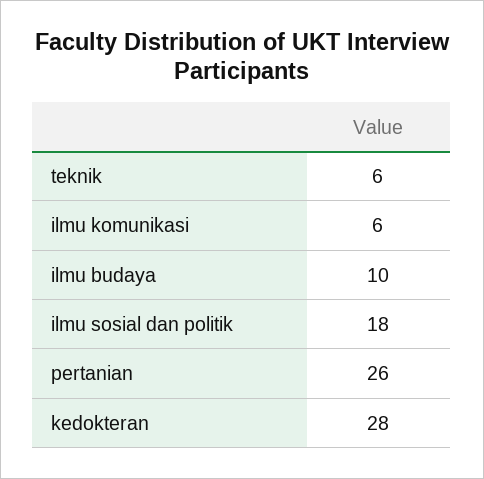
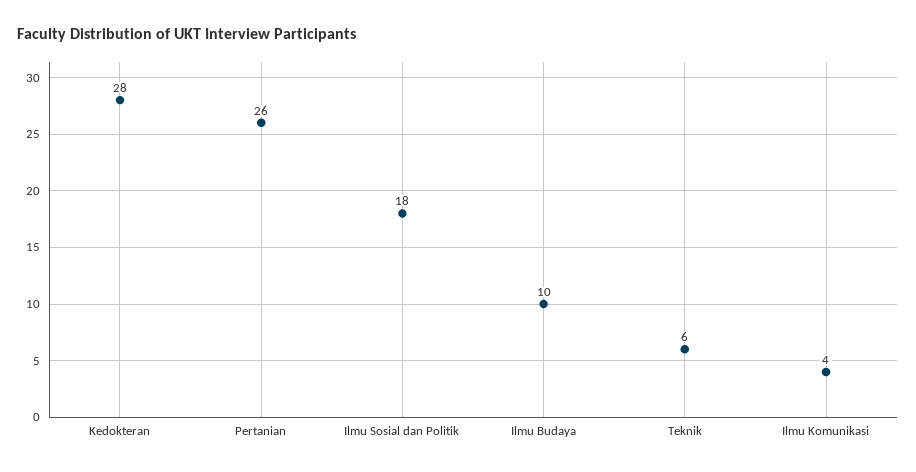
  {
    "teknik": 6,
-   "ilmu komunikasi": 6,
+   "ilmu komunikasi": 4,
    "ilmu budaya": 10,
    "ilmu sosial dan politik": 18,
    "pertanian": 26,
    "kedokteran": 28
  }

